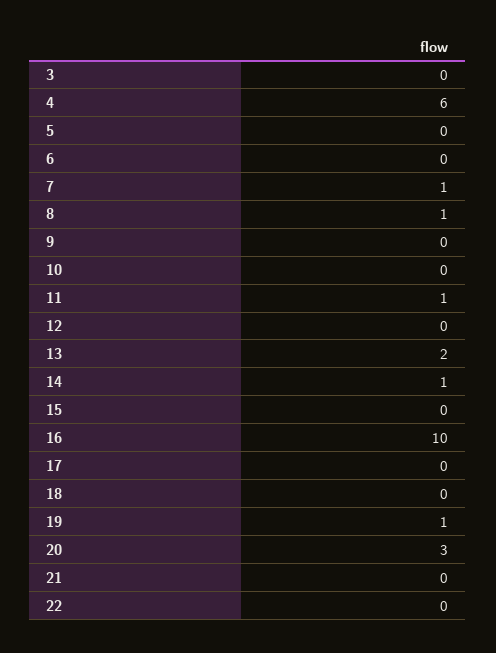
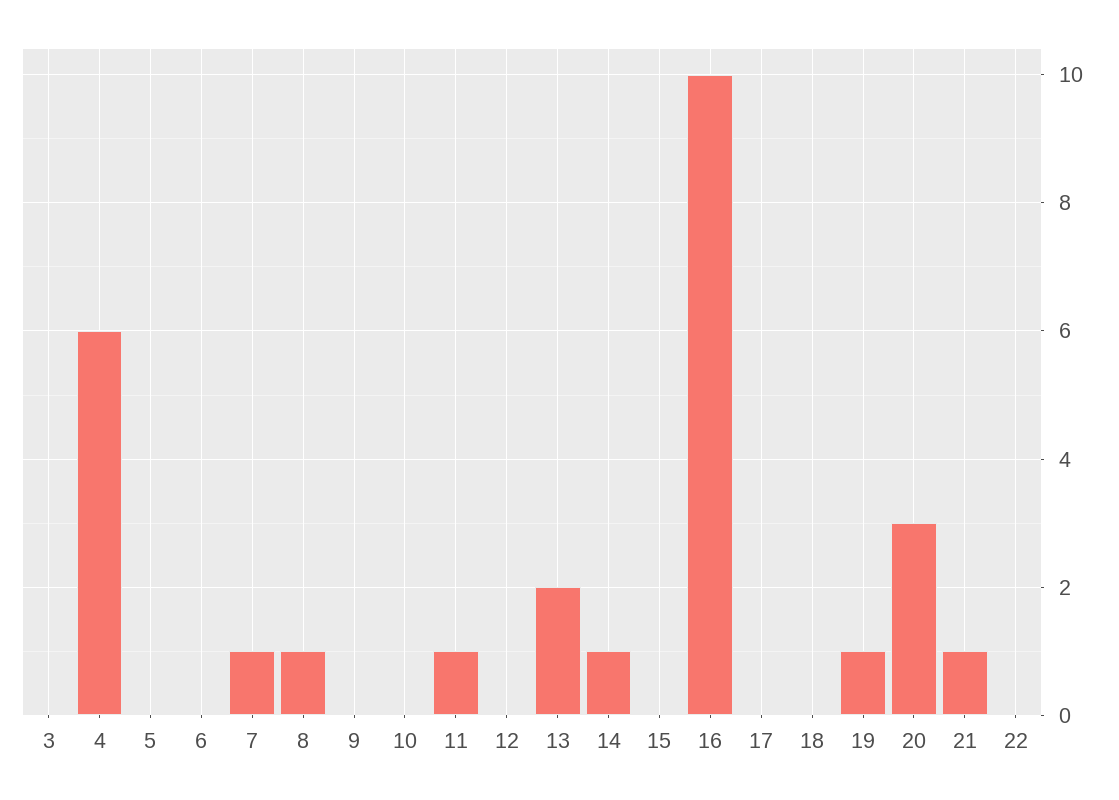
  {
    "3": 0,
    "4": 6,
    "5": 0,
    "6": 0,
    "7": 1,
    "8": 1,
    "9": 0,
    "10": 0,
    "11": 1,
    "12": 0,
    "13": 2,
    "14": 1,
    "15": 0,
    "16": 10,
    "17": 0,
    "18": 0,
    "19": 1,
    "20": 3,
-   "21": 0,
+   "21": 1,
    "22": 0
  }

